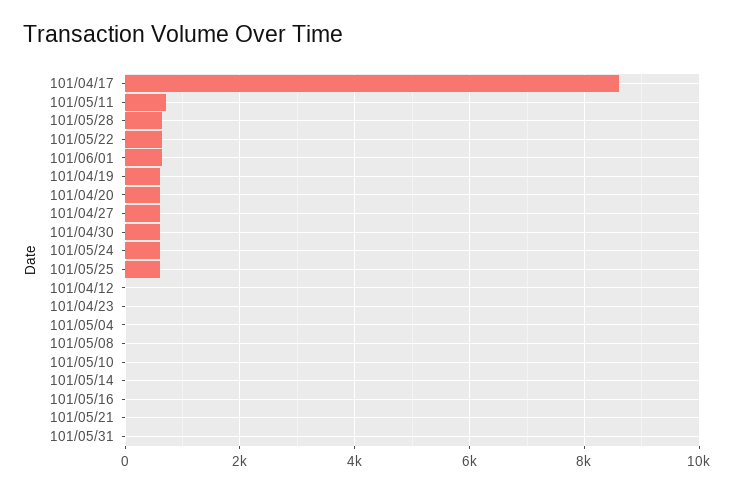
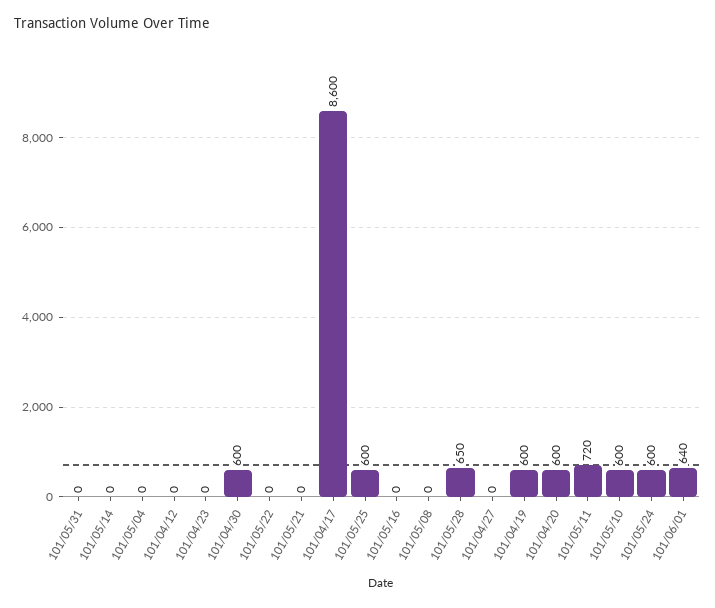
  {
    "101/04/17": 8600,
    "101/05/11": 720,
    "101/05/28": 650,
-   "101/05/22": 600,
+   "101/05/22": 0,
    "101/06/01": 640,
    "101/04/19": 600,
    "101/04/20": 600,
-   "101/04/27": 600,
+   "101/04/27": 0,
    "101/04/30": 600,
    "101/05/24": 600,
    "101/05/25": 600,
    "101/04/12": 0,
    "101/04/23": 0,
    "101/05/04": 0,
    "101/05/08": 0,
-   "101/05/10": 0,
+   "101/05/10": 600,
    "101/05/14": 0,
    "101/05/16": 0,
    "101/05/21": 0,
    "101/05/31": 0
  }

